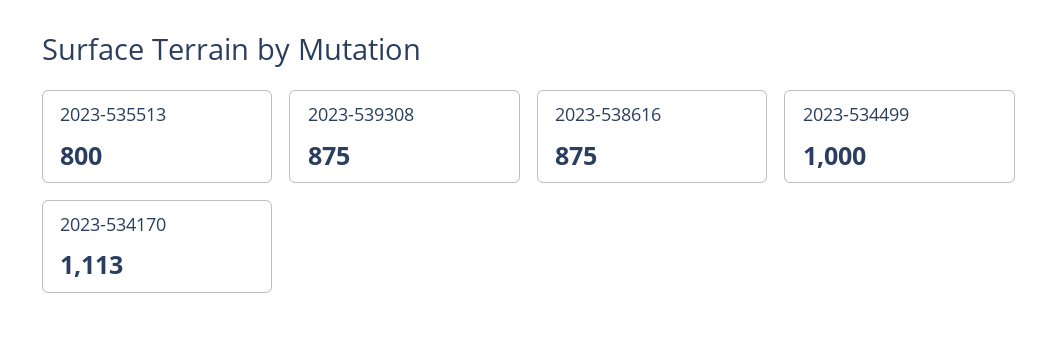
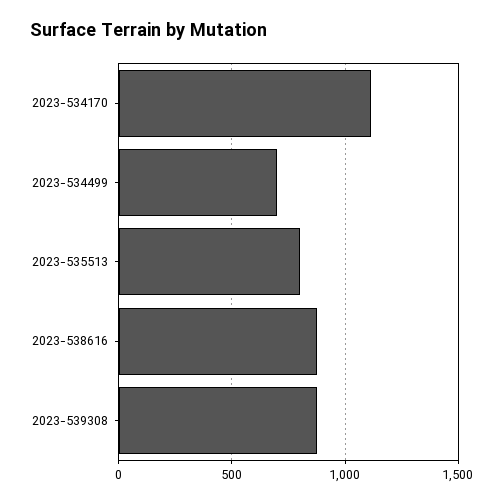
  {
    "2023-535513": 800,
    "2023-539308": 875,
    "2023-538616": 875,
-   "2023-534499": 1000,
+   "2023-534499": 700,
    "2023-534170": 1113
  }

